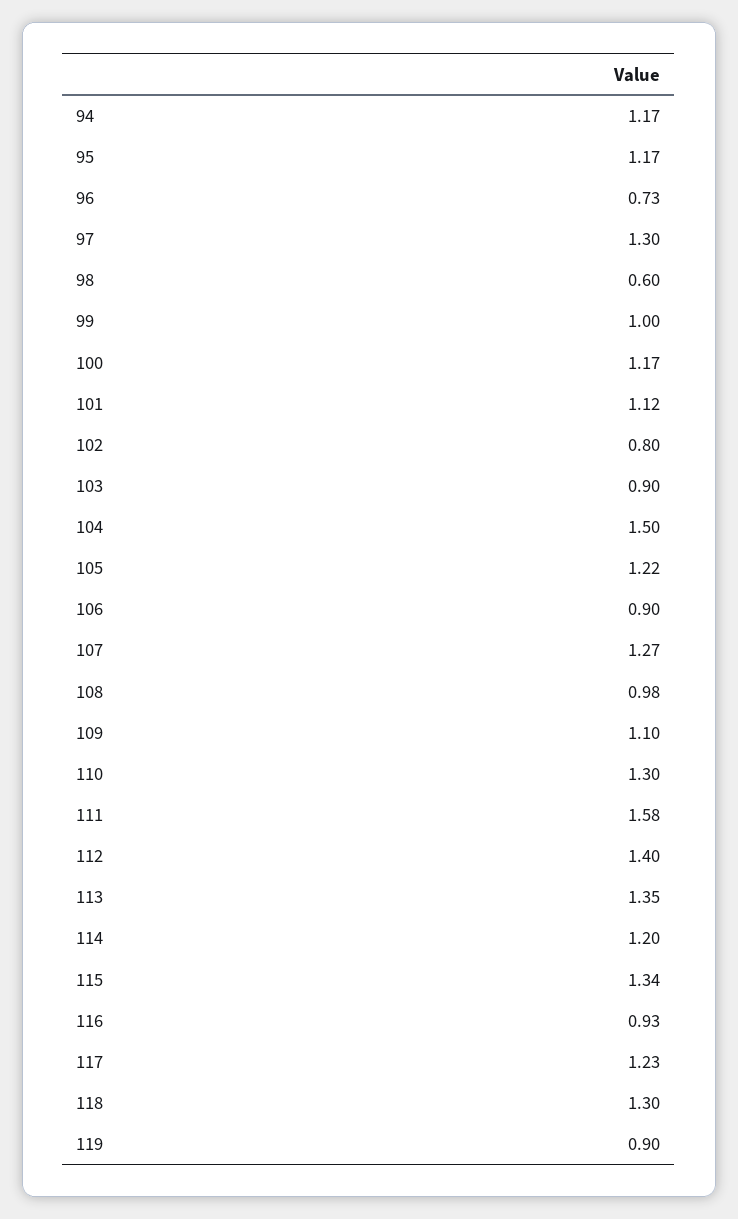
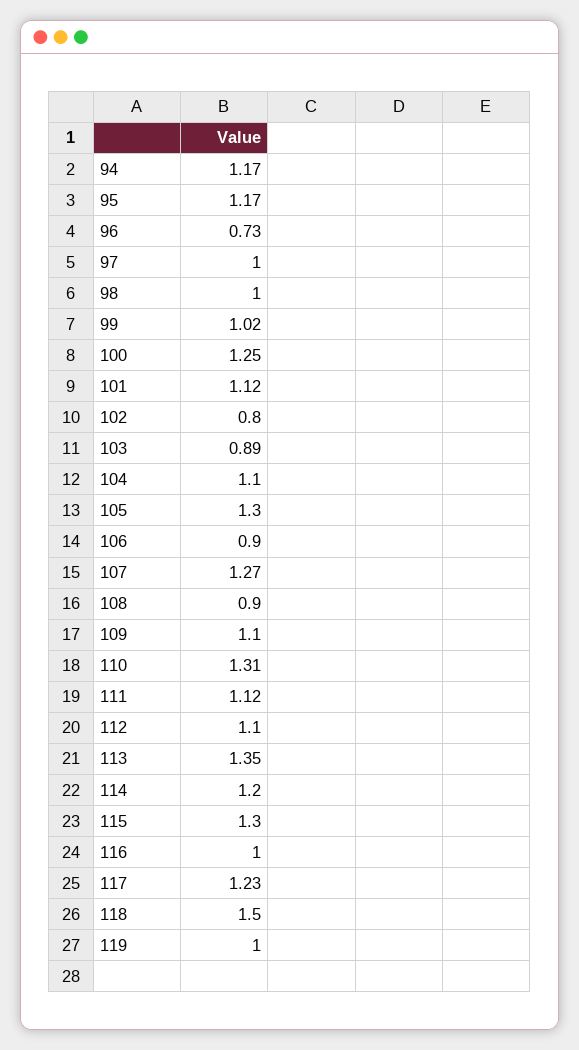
  {
    "94": 1.17,
    "95": 1.17,
    "96": 0.73,
-   "97": 1.3,
+   "97": 1,
-   "98": 0.6,
+   "98": 1,
-   "99": 1,
+   "99": 1.02,
-   "100": 1.17,
+   "100": 1.25,
    "101": 1.12,
    "102": 0.8,
-   "103": 0.9,
+   "103": 0.89,
-   "104": 1.5,
+   "104": 1.1,
-   "105": 1.22,
+   "105": 1.3,
    "106": 0.9,
    "107": 1.27,
-   "108": 0.98,
+   "108": 0.9,
    "109": 1.1,
-   "110": 1.3,
+   "110": 1.31,
-   "111": 1.58,
+   "111": 1.12,
-   "112": 1.4,
+   "112": 1.1,
    "113": 1.35,
    "114": 1.2,
-   "115": 1.34,
+   "115": 1.3,
-   "116": 0.93,
+   "116": 1,
    "117": 1.23,
-   "118": 1.3,
+   "118": 1.5,
-   "119": 0.9
+   "119": 1
  }

